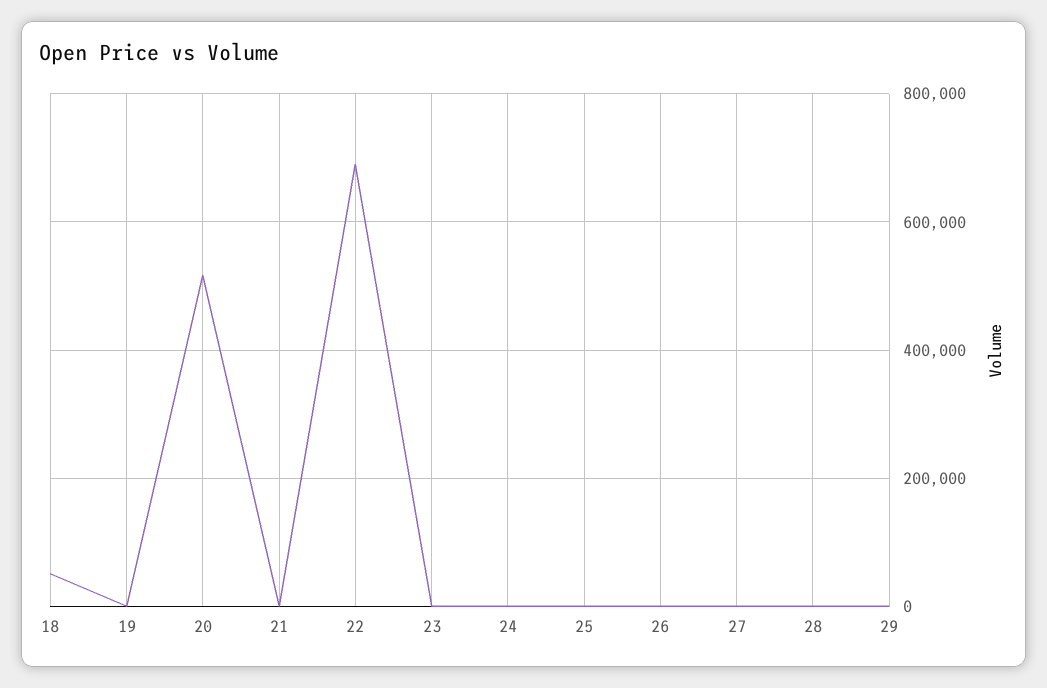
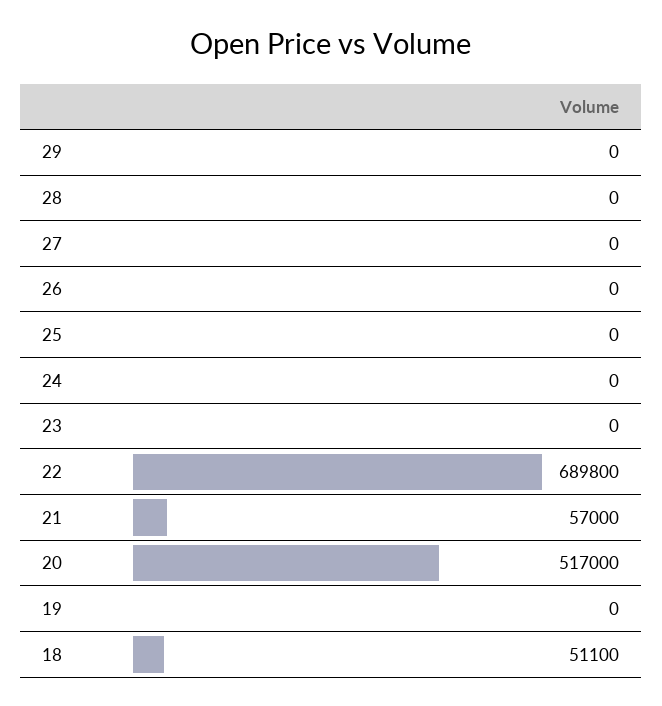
  {
    "18": 51100,
    "19": 0,
    "20": 517000,
-   "21": 0,
+   "21": 57000,
    "22": 689800,
    "23": 0,
    "24": 0,
    "25": 0,
    "26": 0,
    "27": 0,
    "28": 0,
    "29": 0
  }

